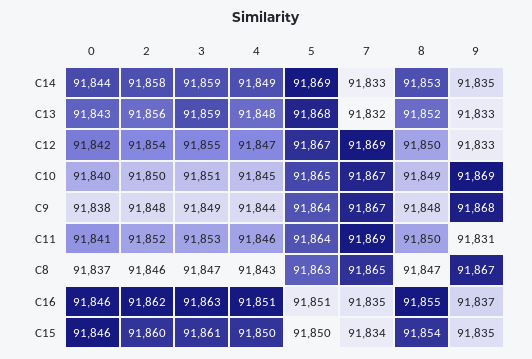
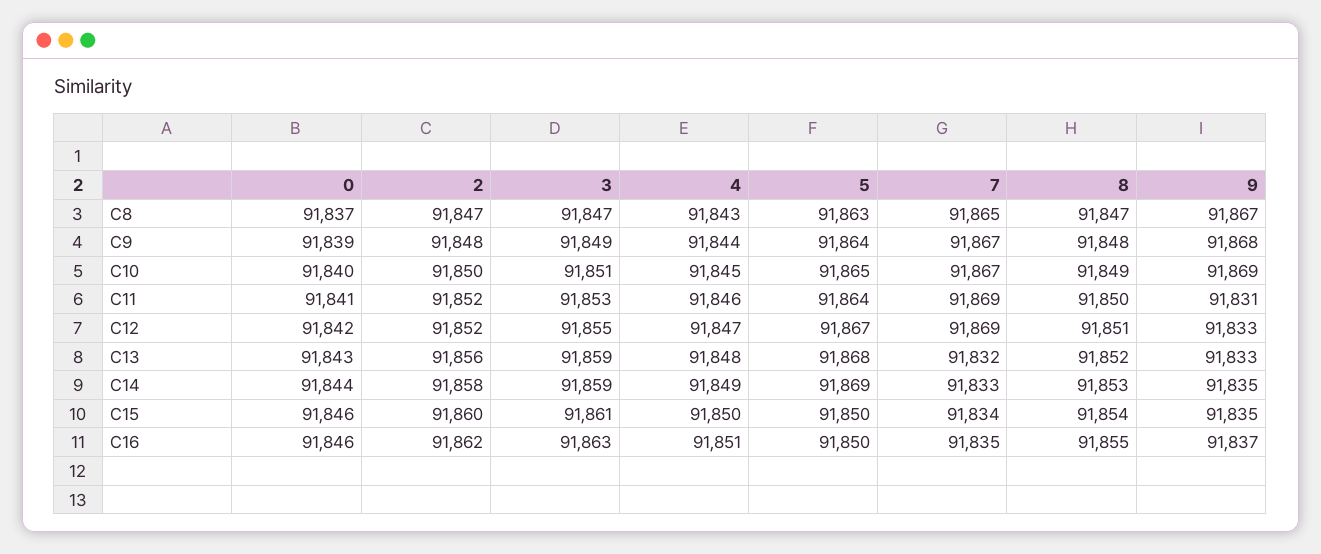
  {
    "0": {
      "C14": 91844,
      "C13": 91843,
      "C12": 91842,
      "C10": 91840,
-     "C9": 91838,
+     "C9": 91839,
      "C11": 91841,
      "C8": 91837,
      "C16": 91846,
      "C15": 91846
    },
    "2": {
      "C14": 91858,
      "C13": 91856,
-     "C12": 91854,
+     "C12": 91852,
      "C10": 91850,
      "C9": 91848,
      "C11": 91852,
-     "C8": 91846,
+     "C8": 91847,
      "C16": 91862,
      "C15": 91860
    },
    "3": {
      "C14": 91859,
      "C13": 91859,
      "C12": 91855,
      "C10": 91851,
      "C9": 91849,
      "C11": 91853,
      "C8": 91847,
      "C16": 91863,
      "C15": 91861
    },
    "4": {
      "C14": 91849,
      "C13": 91848,
      "C12": 91847,
      "C10": 91845,
      "C9": 91844,
      "C11": 91846,
      "C8": 91843,
      "C16": 91851,
      "C15": 91850
    },
    "5": {
      "C14": 91869,
      "C13": 91868,
      "C12": 91867,
      "C10": 91865,
      "C9": 91864,
      "C11": 91864,
      "C8": 91863,
-     "C16": 91851,
+     "C16": 91850,
      "C15": 91850
    },
    "7": {
      "C14": 91833,
      "C13": 91832,
      "C12": 91869,
      "C10": 91867,
      "C9": 91867,
      "C11": 91869,
      "C8": 91865,
      "C16": 91835,
      "C15": 91834
    },
    "8": {
      "C14": 91853,
      "C13": 91852,
-     "C12": 91850,
+     "C12": 91851,
      "C10": 91849,
      "C9": 91848,
      "C11": 91850,
      "C8": 91847,
      "C16": 91855,
      "C15": 91854
    },
    "9": {
      "C14": 91835,
      "C13": 91833,
      "C12": 91833,
      "C10": 91869,
      "C9": 91868,
      "C11": 91831,
      "C8": 91867,
      "C16": 91837,
      "C15": 91835
    }
  }

